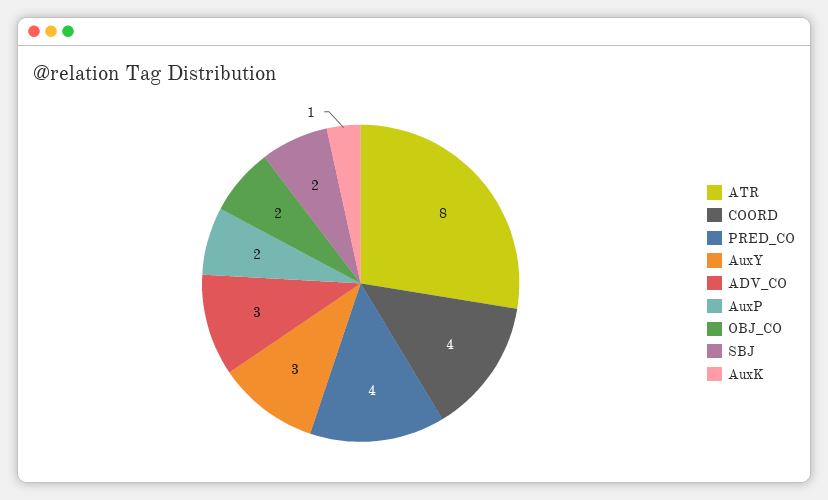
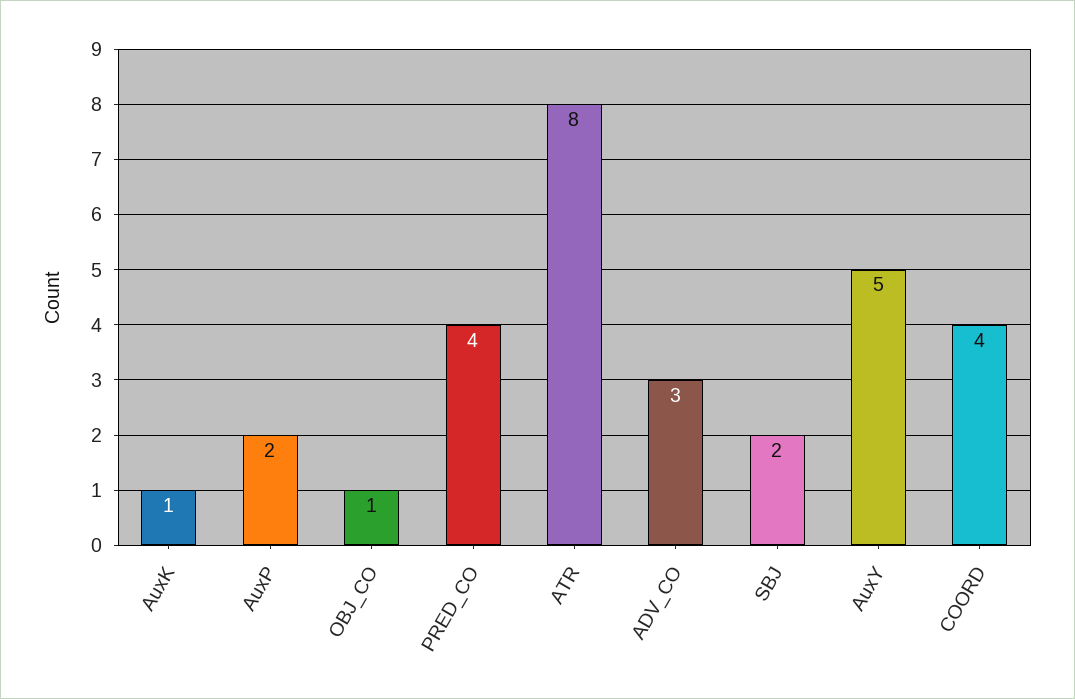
  {
    "ATR": 8,
    "COORD": 4,
    "PRED_CO": 4,
-   "AuxY": 3,
+   "AuxY": 5,
    "ADV_CO": 3,
    "AuxP": 2,
-   "OBJ_CO": 2,
+   "OBJ_CO": 1,
    "SBJ": 2,
    "AuxK": 1
  }

